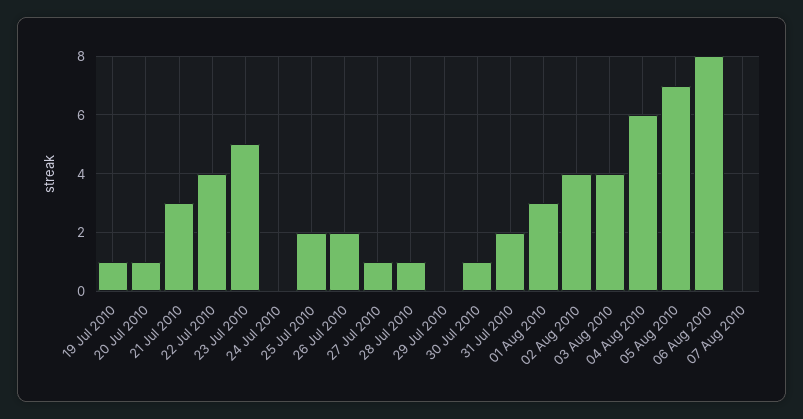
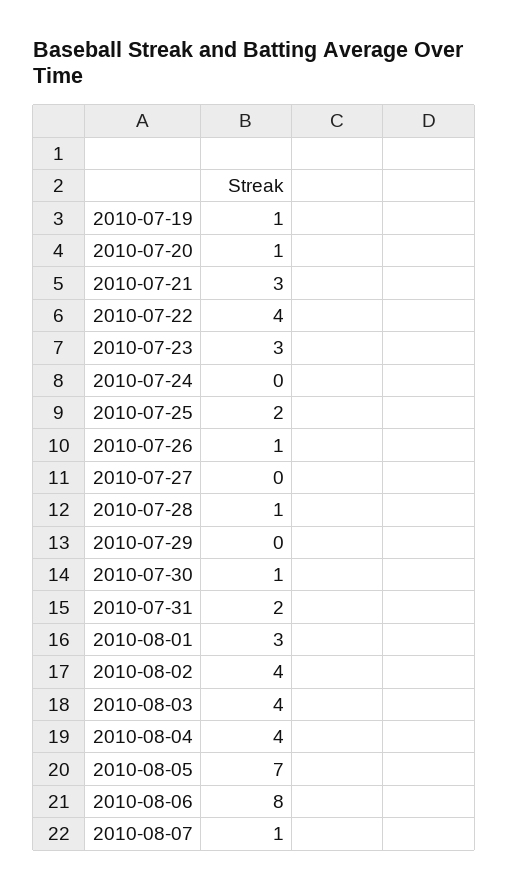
  {
    "19 Jul 2010": 1,
    "20 Jul 2010": 1,
    "21 Jul 2010": 3,
    "22 Jul 2010": 4,
-   "23 Jul 2010": 5,
+   "23 Jul 2010": 3,
    "24 Jul 2010": 0,
    "25 Jul 2010": 2,
-   "26 Jul 2010": 2,
+   "26 Jul 2010": 1,
-   "27 Jul 2010": 1,
+   "27 Jul 2010": 0,
    "28 Jul 2010": 1,
    "29 Jul 2010": 0,
    "30 Jul 2010": 1,
    "31 Jul 2010": 2,
    "01 Aug 2010": 3,
    "02 Aug 2010": 4,
    "03 Aug 2010": 4,
-   "04 Aug 2010": 6,
+   "04 Aug 2010": 4,
    "05 Aug 2010": 7,
    "06 Aug 2010": 8,
-   "07 Aug 2010": 0
+   "07 Aug 2010": 1
  }

